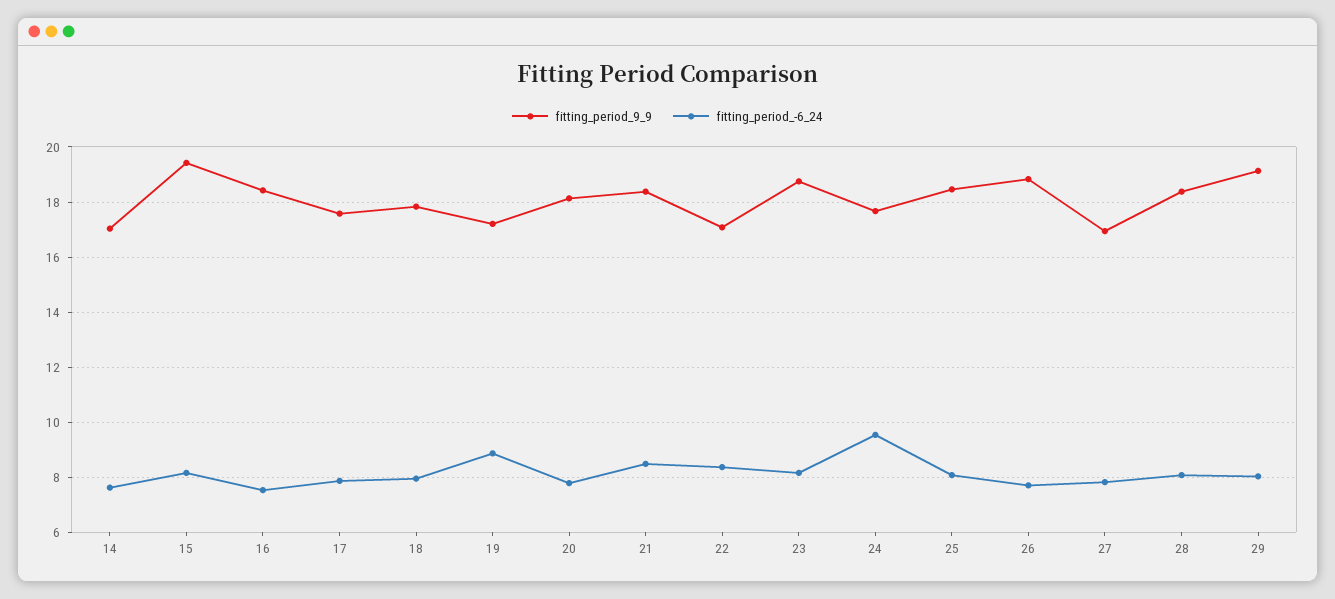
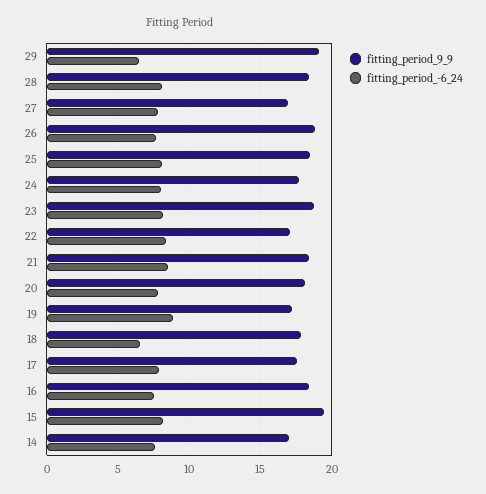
  {
    "fitting_period_9_9": {
      "14": 17,
      "15": 19.5,
      "16": 18.5,
      "17": 17.5,
      "18": 17.75,
      "19": 17.25,
      "20": 18.25,
      "21": 18.5,
      "22": 17,
      "23": 18.75,
      "24": 17.75,
      "25": 18.5,
      "26": 18.75,
      "27": 17,
      "28": 18.5,
      "29": 19.25
    },
    "fitting_period_-6_24": {
      "14": 7.75,
      "15": 8.25,
      "16": 7.5,
      "17": 8,
-     "18": 8,
+     "18": 6.5,
      "19": 9,
      "20": 7.75,
      "21": 8.5,
      "22": 8.5,
      "23": 8.25,
-     "24": 9.5,
+     "24": 8,
      "25": 8,
      "26": 7.75,
      "27": 7.75,
      "28": 8,
-     "29": 8
+     "29": 6.5
    }
  }

